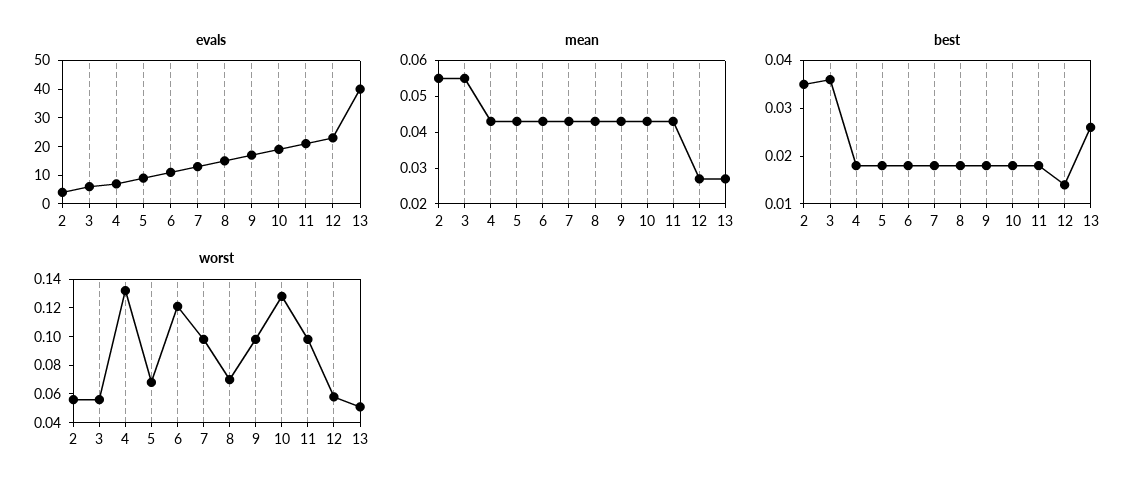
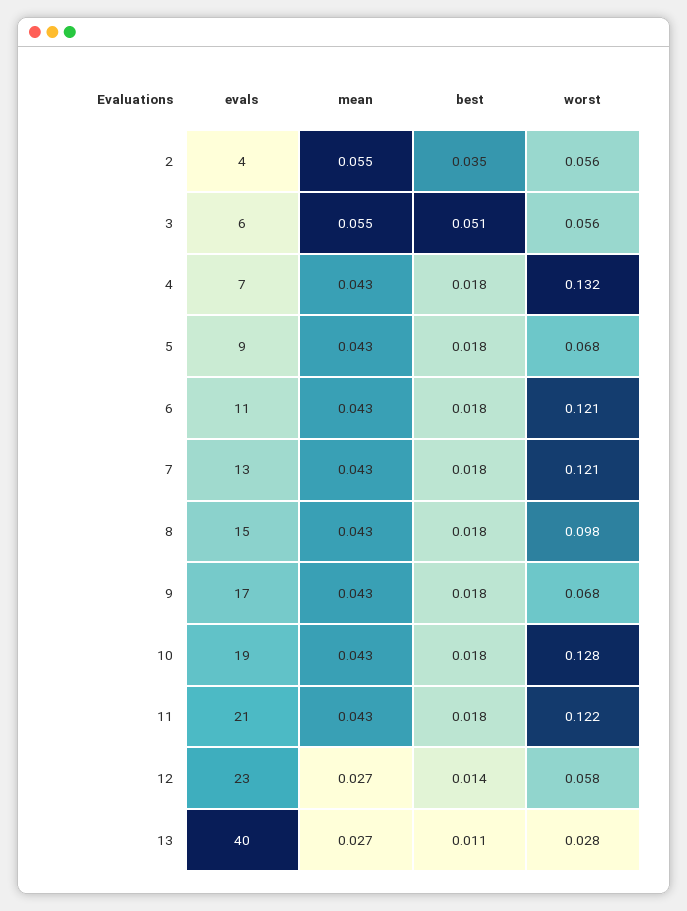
  {
    "evals": {
      "2": 4,
      "3": 6,
      "4": 7,
      "5": 9,
      "6": 11,
      "7": 13,
      "8": 15,
      "9": 17,
      "10": 19,
      "11": 21,
      "12": 23,
      "13": 40
    },
    "mean": {
      "2": 0.055,
      "3": 0.055,
      "4": 0.043,
      "5": 0.043,
      "6": 0.043,
      "7": 0.043,
      "8": 0.043,
      "9": 0.043,
      "10": 0.043,
      "11": 0.043,
      "12": 0.027,
      "13": 0.027
    },
    "best": {
      "2": 0.035,
-     "3": 0.035,
+     "3": 0.051,
      "4": 0.018,
      "5": 0.018,
      "6": 0.018,
      "7": 0.018,
      "8": 0.018,
      "9": 0.018,
      "10": 0.018,
      "11": 0.018,
      "12": 0.014,
-     "13": 0.025
+     "13": 0.011
    },
    "worst": {
      "2": 0.056,
      "3": 0.056,
      "4": 0.132,
      "5": 0.068,
      "6": 0.121,
-     "7": 0.1,
+     "7": 0.121,
-     "8": 0.07,
+     "8": 0.098,
-     "9": 0.1,
+     "9": 0.068,
      "10": 0.128,
-     "11": 0.1,
+     "11": 0.122,
      "12": 0.058,
-     "13": 0.05
+     "13": 0.028
    }
  }

